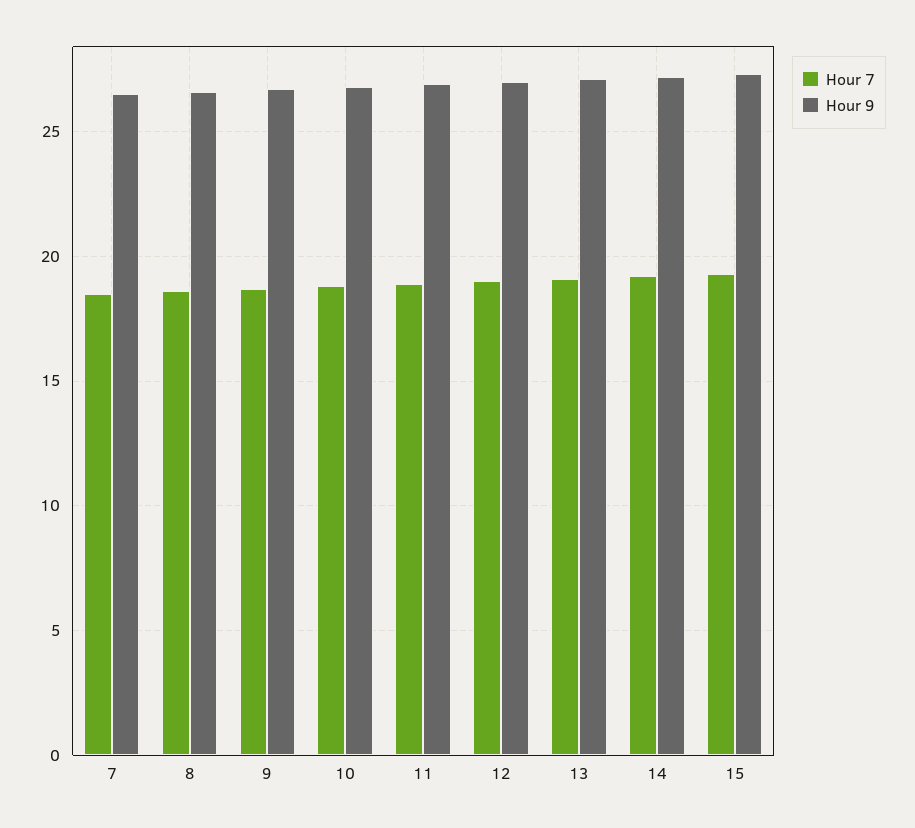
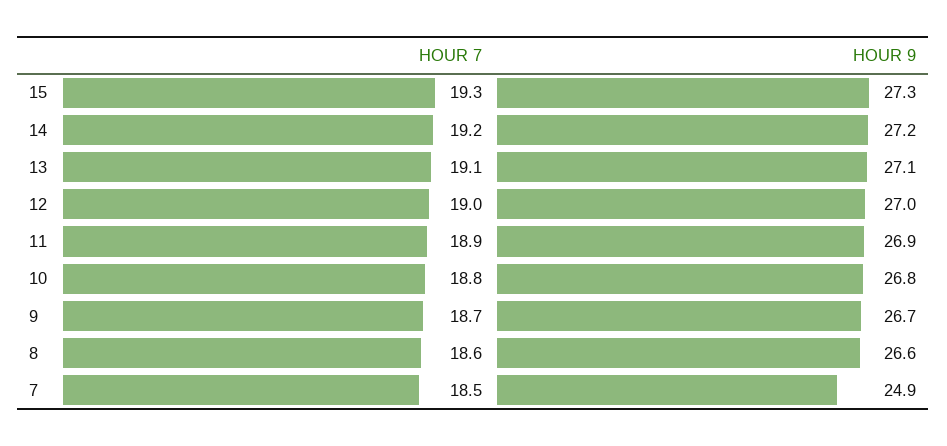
  {
    "Hour 7": {
      "7": 18.5,
      "8": 18.6,
      "9": 18.7,
      "10": 18.8,
      "11": 18.9,
      "12": 19,
      "13": 19.1,
      "14": 19.2,
      "15": 19.3
    },
    "Hour 9": {
-     "7": 26.5,
+     "7": 24.9,
      "8": 26.6,
      "9": 26.7,
      "10": 26.8,
      "11": 26.9,
      "12": 27,
      "13": 27.1,
      "14": 27.2,
      "15": 27.3
    }
  }

